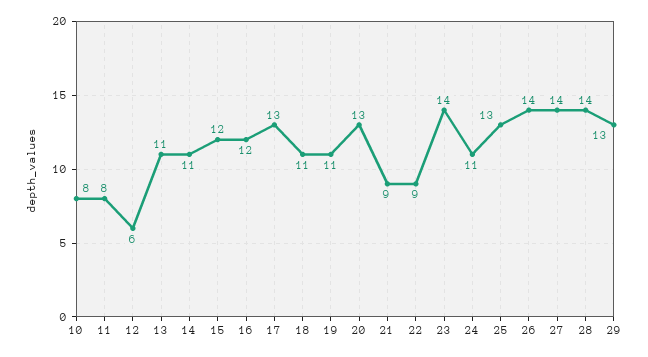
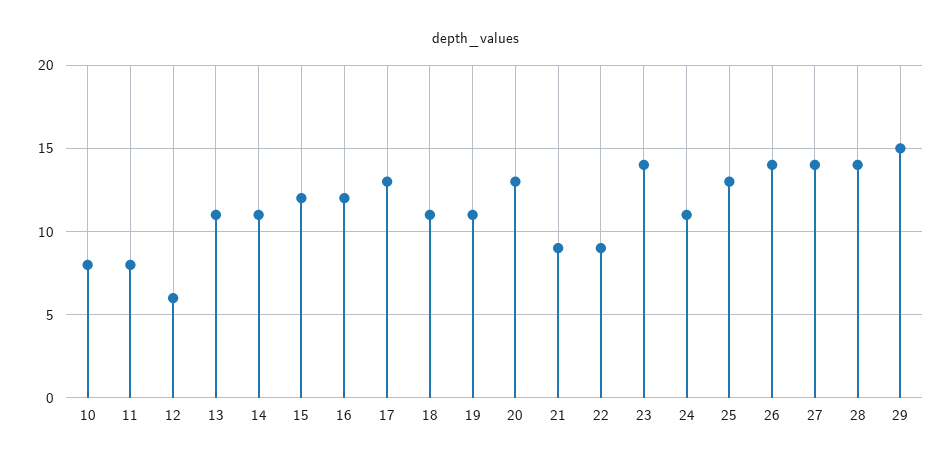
  {
    "10": 8,
    "11": 8,
    "12": 6,
    "13": 11,
    "14": 11,
    "15": 12,
    "16": 12,
    "17": 13,
    "18": 11,
    "19": 11,
    "20": 13,
    "21": 9,
    "22": 9,
    "23": 14,
    "24": 11,
    "25": 13,
    "26": 14,
    "27": 14,
    "28": 14,
-   "29": 13
+   "29": 15
  }

